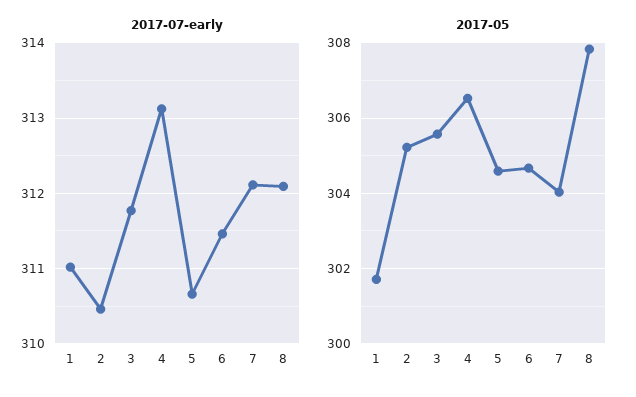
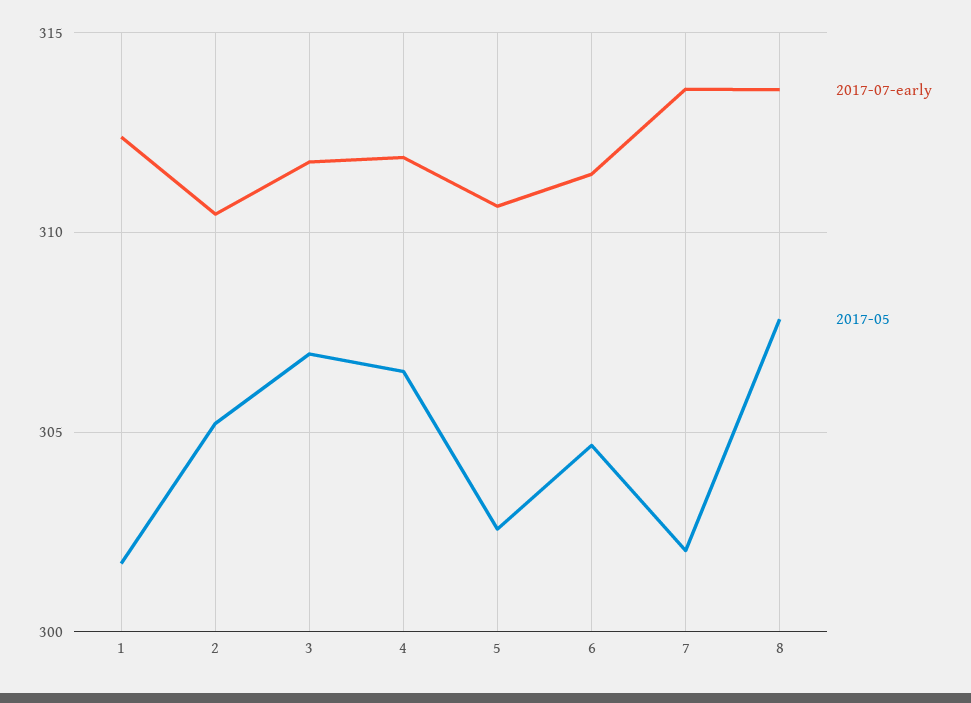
  {
    "2017-07-early": {
-     "1": 311,
+     "1": 312.5,
      "2": 310.5,
      "3": 311.8,
-     "4": 313.1,
+     "4": 312,
      "5": 310.7,
      "6": 311.5,
-     "7": 312.1,
+     "7": 313.5,
-     "8": 312.1
+     "8": 313.5
    },
    "2017-05": {
      "1": 301.8,
      "2": 305.2,
-     "3": 305.6,
+     "3": 307,
      "4": 306.6,
-     "5": 304.6,
+     "5": 302.5,
      "6": 304.6,
-     "7": 304,
+     "7": 302,
      "8": 307.8
    }
  }

